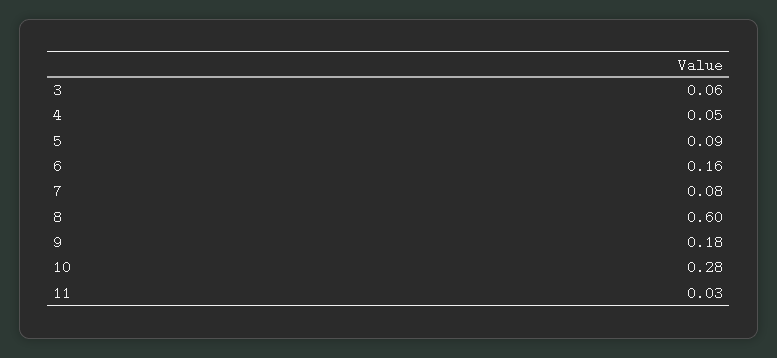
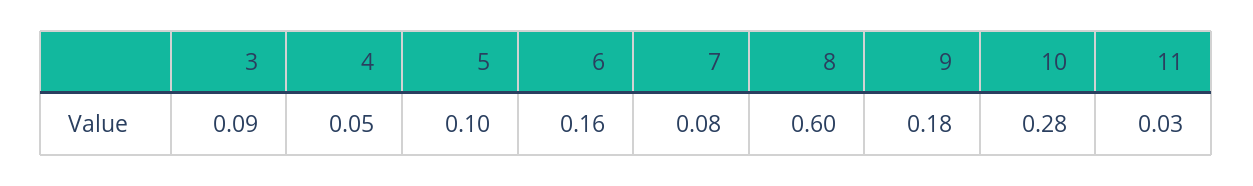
  {
-   "3": 0.06,
+   "3": 0.09,
    "4": 0.05,
-   "5": 0.09,
+   "5": 0.1,
    "6": 0.16,
    "7": 0.08,
    "8": 0.6,
    "9": 0.18,
    "10": 0.28,
    "11": 0.03
  }

